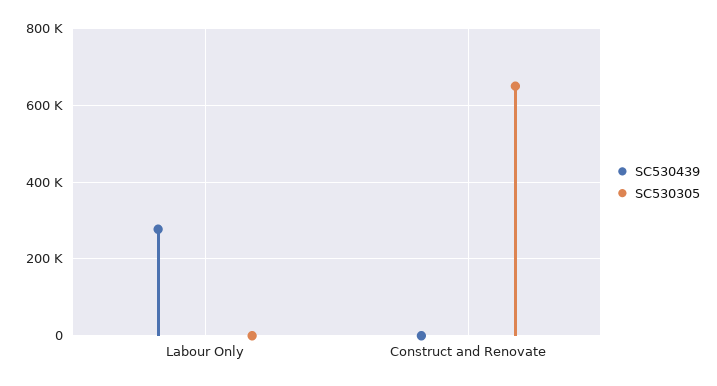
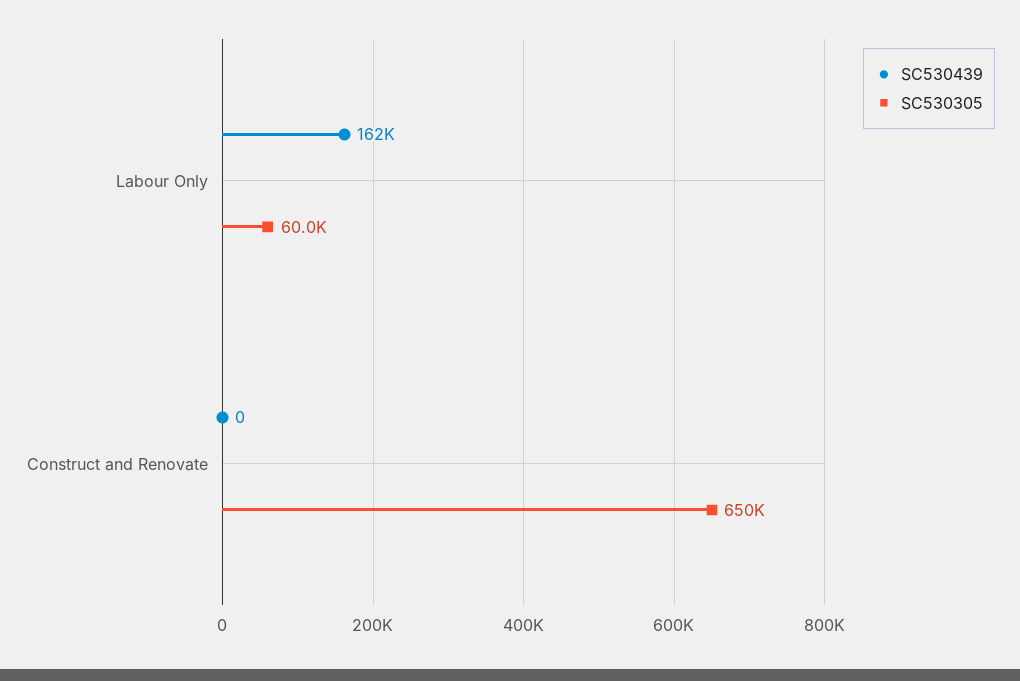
  {
    "SC530439": {
-     "Labour Only": 280000,
+     "Labour Only": 162000,
      "Construct and Renovate": 0
    },
    "SC530305": {
-     "Labour Only": 0,
+     "Labour Only": 60000,
      "Construct and Renovate": 650000
    }
  }

